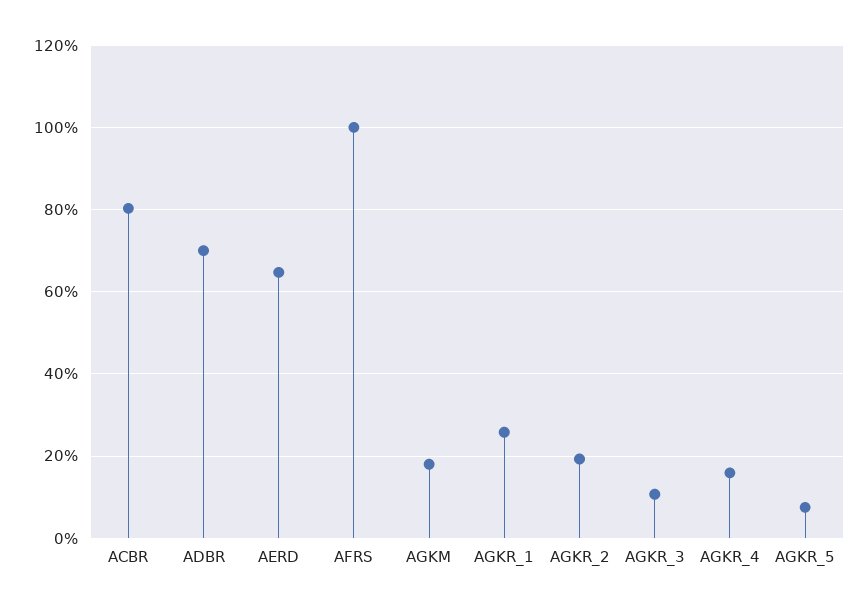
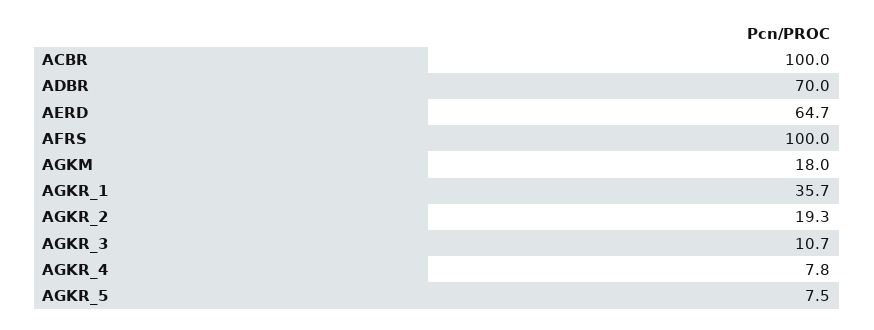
  {
-   "ACBR": 80,
+   "ACBR": 100,
    "ADBR": 70,
    "AERD": 64.7,
    "AFRS": 100,
    "AGKM": 18,
-   "AGKR_1": 26,
+   "AGKR_1": 35.7,
    "AGKR_2": 19.3,
    "AGKR_3": 10.7,
-   "AGKR_4": 16,
+   "AGKR_4": 7.8,
    "AGKR_5": 7.5
  }

